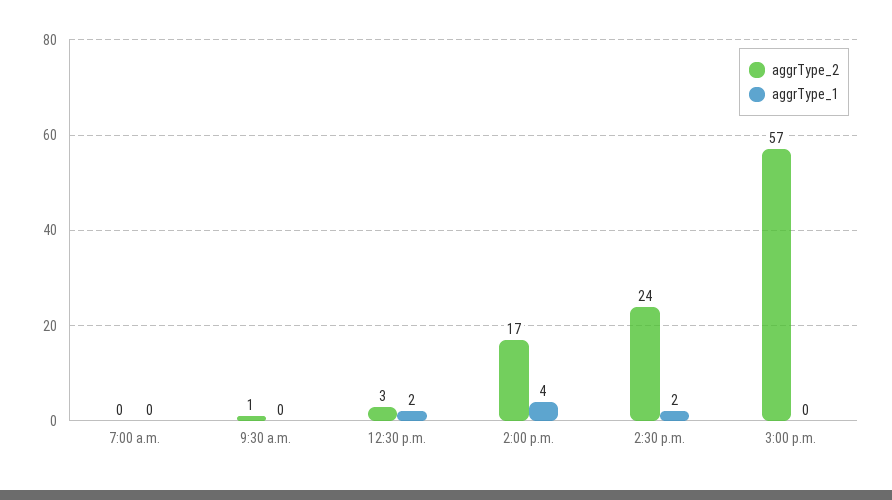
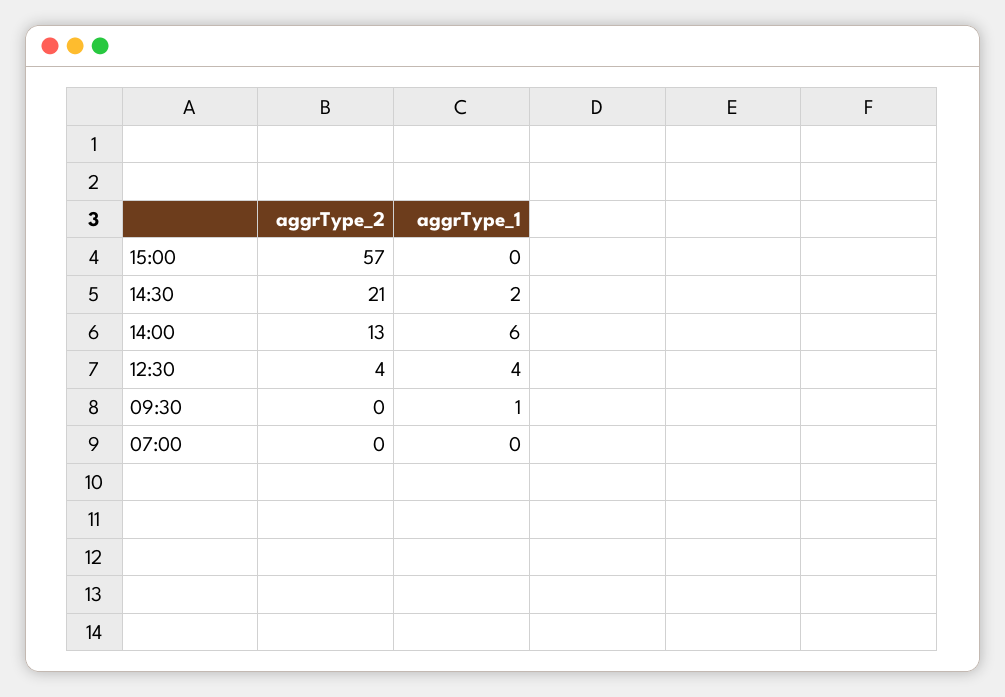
  {
    "aggrType_2": {
      "7:00 a.m.": 0,
-     "9:30 a.m.": 1,
+     "9:30 a.m.": 0,
-     "12:30 p.m.": 3,
+     "12:30 p.m.": 4,
-     "2:00 p.m.": 17,
+     "2:00 p.m.": 13,
-     "2:30 p.m.": 24,
+     "2:30 p.m.": 21,
      "3:00 p.m.": 57
    },
    "aggrType_1": {
      "7:00 a.m.": 0,
-     "9:30 a.m.": 0,
+     "9:30 a.m.": 1,
-     "12:30 p.m.": 2,
+     "12:30 p.m.": 4,
-     "2:00 p.m.": 4,
+     "2:00 p.m.": 6,
      "2:30 p.m.": 2,
      "3:00 p.m.": 0
    }
  }

